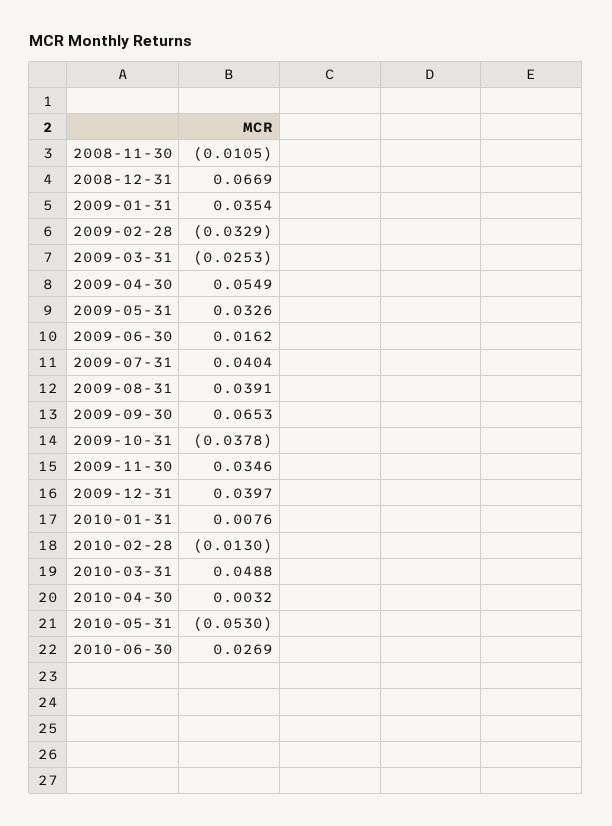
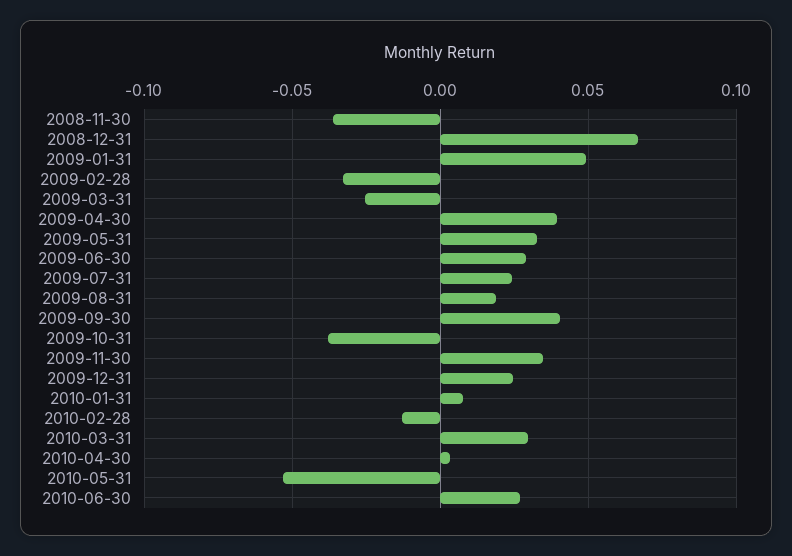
  {
-   "2008-11-30": -0.0105,
+   "2008-11-30": -0.035,
    "2008-12-31": 0.0669,
-   "2009-01-31": 0.0354,
+   "2009-01-31": 0.05,
    "2009-02-28": -0.0329,
    "2009-03-31": -0.0253,
-   "2009-04-30": 0.0549,
+   "2009-04-30": 0.04,
    "2009-05-31": 0.0326,
-   "2009-06-30": 0.0162,
+   "2009-06-30": 0.03,
-   "2009-07-31": 0.0404,
+   "2009-07-31": 0.025,
-   "2009-08-31": 0.0391,
+   "2009-08-31": 0.02,
-   "2009-09-30": 0.0653,
+   "2009-09-30": 0.04,
    "2009-10-31": -0.0378,
    "2009-11-30": 0.0346,
-   "2009-12-31": 0.0397,
+   "2009-12-31": 0.025,
    "2010-01-31": 0.0076,
    "2010-02-28": -0.013,
-   "2010-03-31": 0.0488,
+   "2010-03-31": 0.03,
    "2010-04-30": 0.0032,
    "2010-05-31": -0.053,
    "2010-06-30": 0.0269
  }

